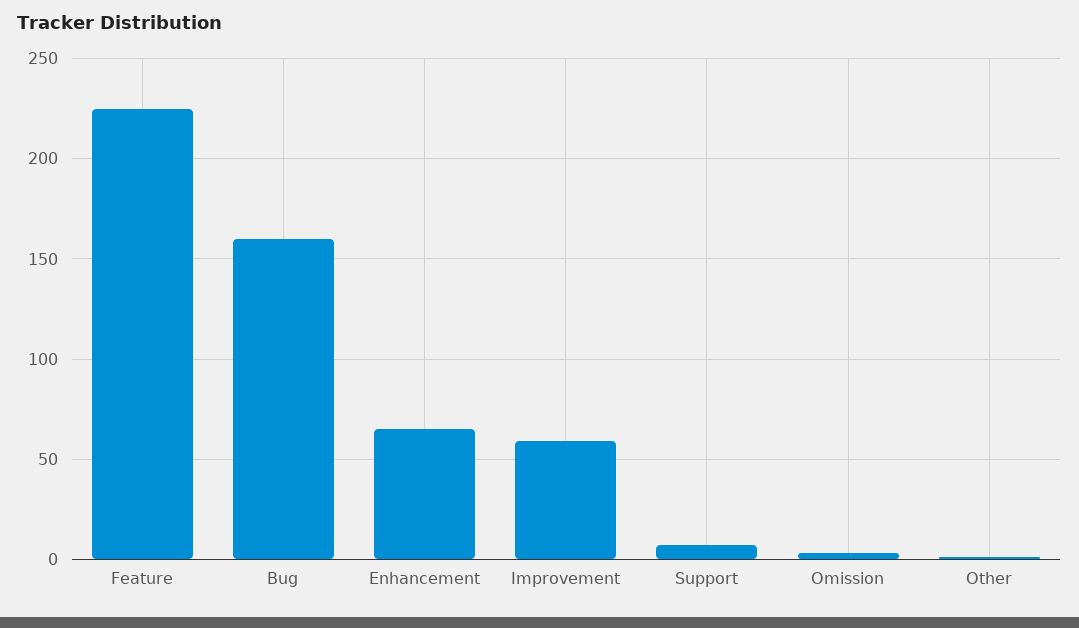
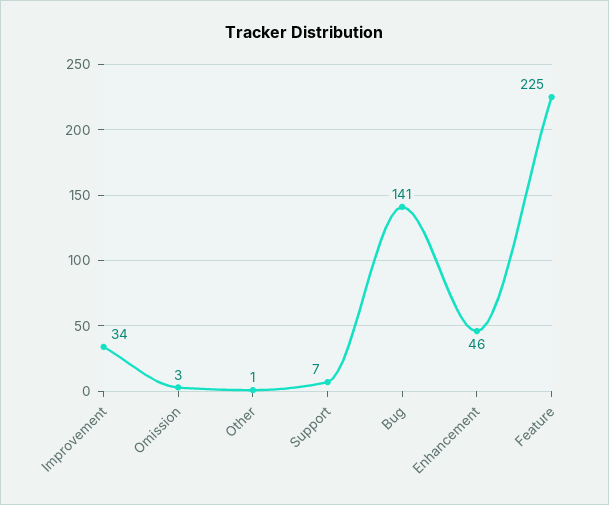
  {
    "Feature": 225,
-   "Bug": 160,
+   "Bug": 141,
-   "Enhancement": 65,
+   "Enhancement": 46,
-   "Improvement": 60,
+   "Improvement": 34,
    "Support": 7,
    "Omission": 3,
    "Other": 1
  }

